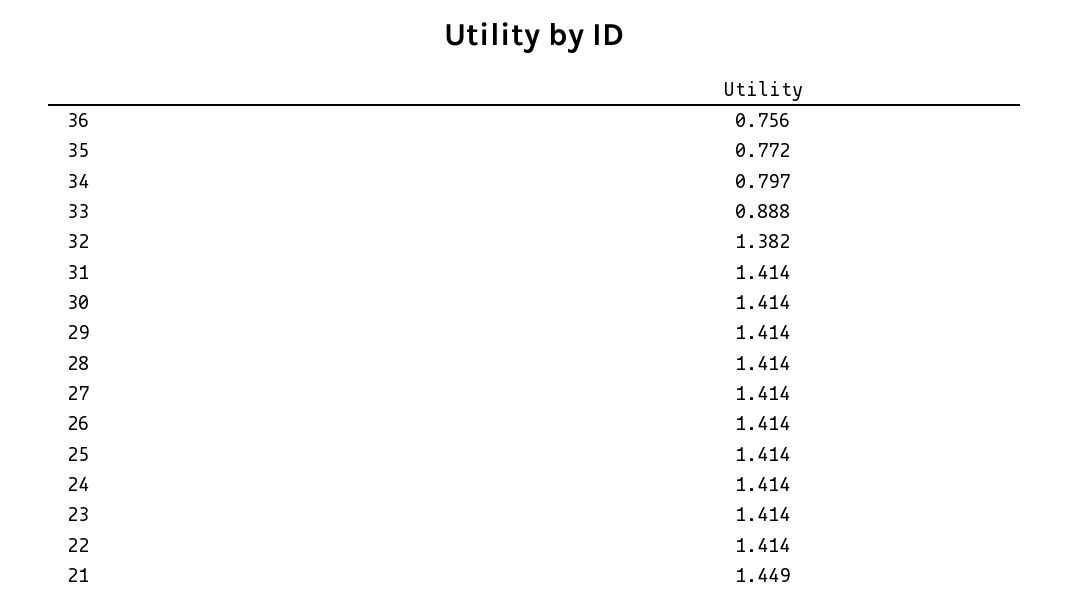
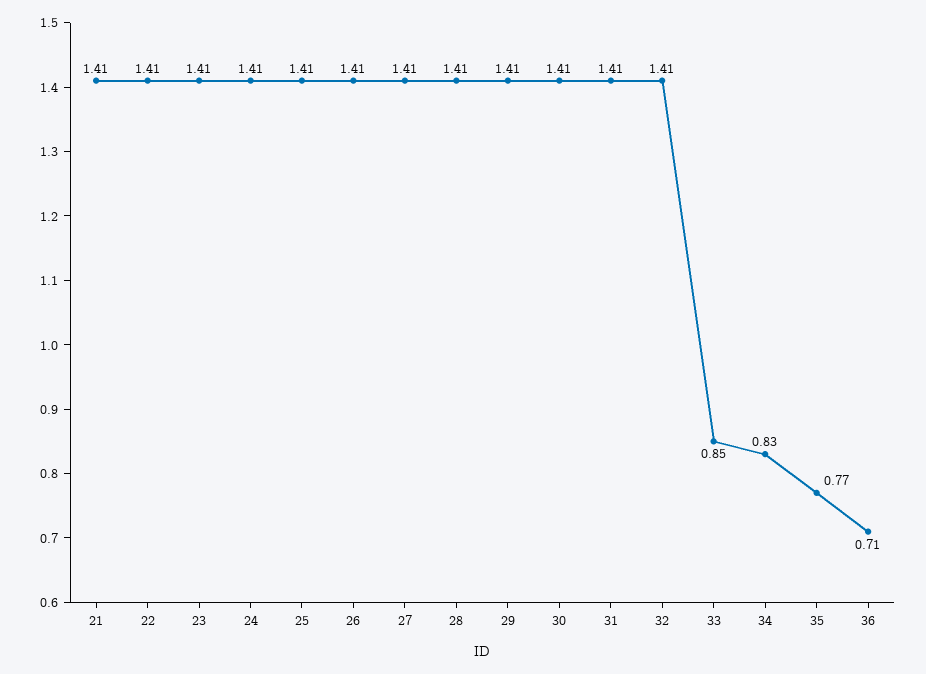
  {
-   "36": 0.756,
+   "36": 0.71,
    "35": 0.772,
-   "34": 0.797,
+   "34": 0.83,
-   "33": 0.888,
+   "33": 0.85,
-   "32": 1.382,
+   "32": 1.41,
    "31": 1.414,
    "30": 1.414,
    "29": 1.414,
    "28": 1.414,
    "27": 1.414,
    "26": 1.414,
    "25": 1.414,
    "24": 1.414,
    "23": 1.414,
    "22": 1.414,
-   "21": 1.449
+   "21": 1.41
  }

